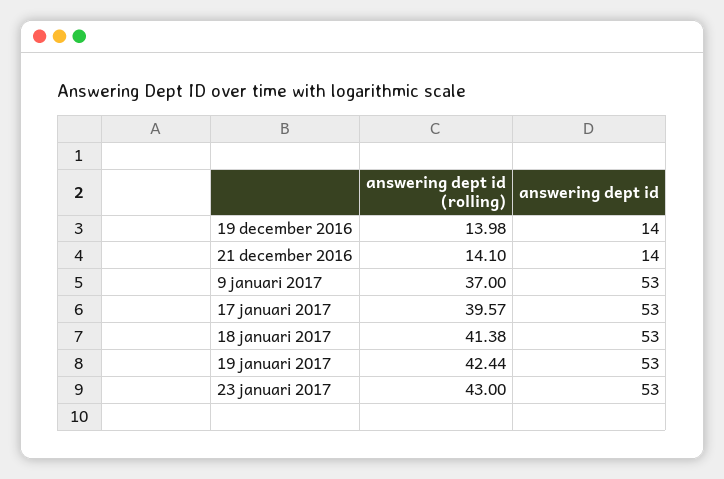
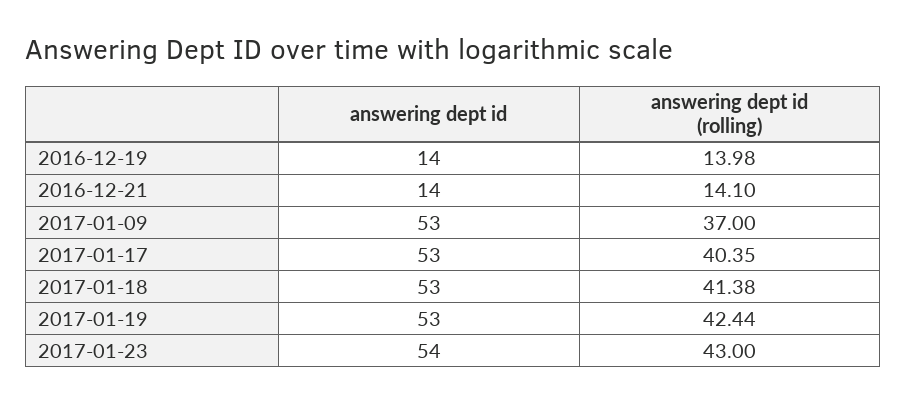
  {
    "answering dept id (rolling)": {
      "19 december 2016": 13.98,
      "21 december 2016": 14.1,
      "9 januari 2017": 37,
-     "17 januari 2017": 39.57,
+     "17 januari 2017": 40.35,
      "18 januari 2017": 41.38,
      "19 januari 2017": 42.44,
      "23 januari 2017": 43
    },
    "answering dept id": {
      "19 december 2016": 14,
      "21 december 2016": 14,
      "9 januari 2017": 53,
      "17 januari 2017": 53,
      "18 januari 2017": 53,
      "19 januari 2017": 53,
-     "23 januari 2017": 53
+     "23 januari 2017": 54
    }
  }

